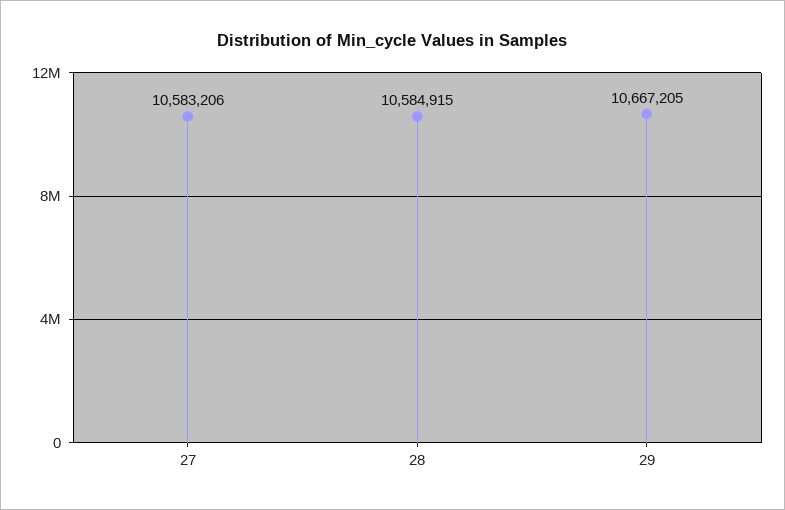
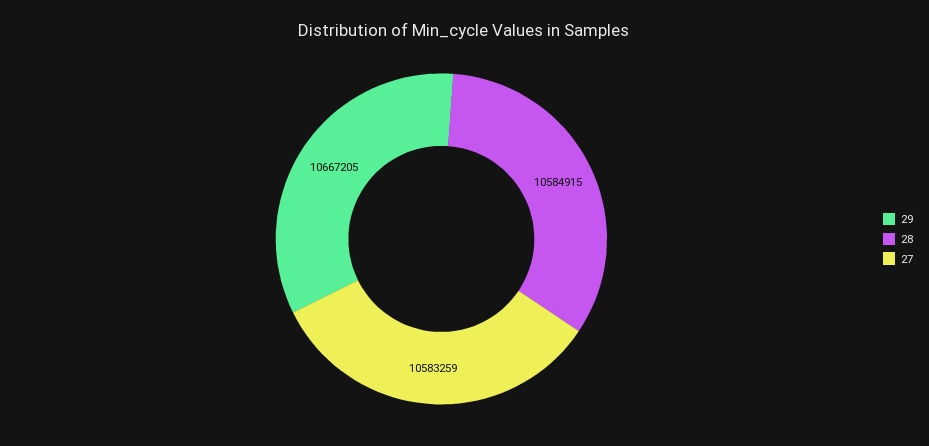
  {
-   "27": 10583206,
+   "27": 10583259,
    "28": 10584915,
    "29": 10667205
  }

